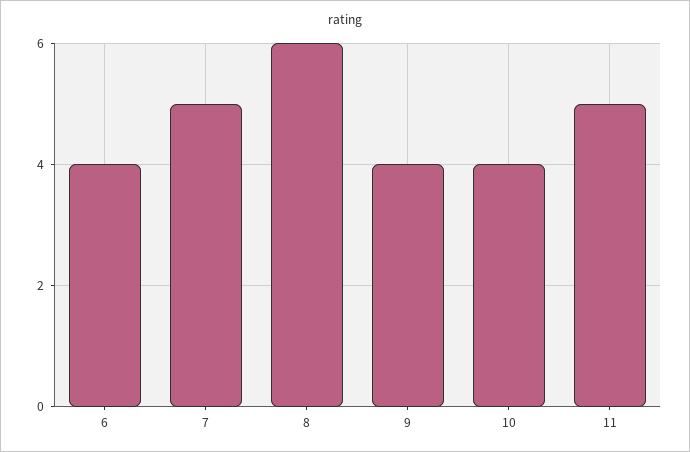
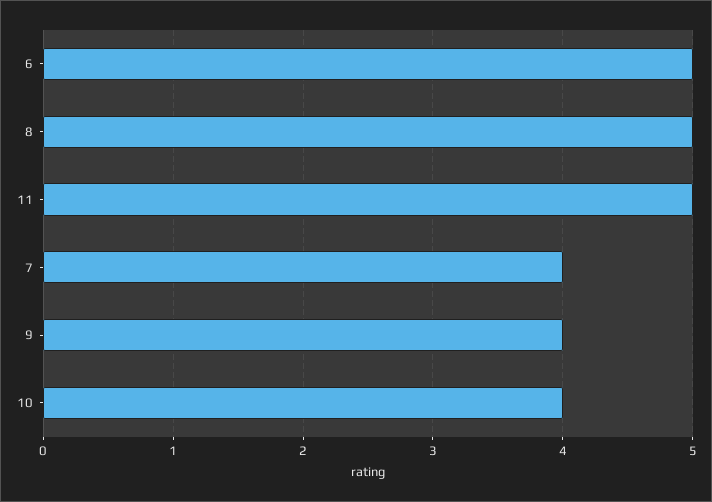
  {
-   "6": 4,
+   "6": 5,
-   "7": 5,
+   "7": 4,
-   "8": 6,
+   "8": 5,
    "9": 4,
    "10": 4,
    "11": 5
  }

